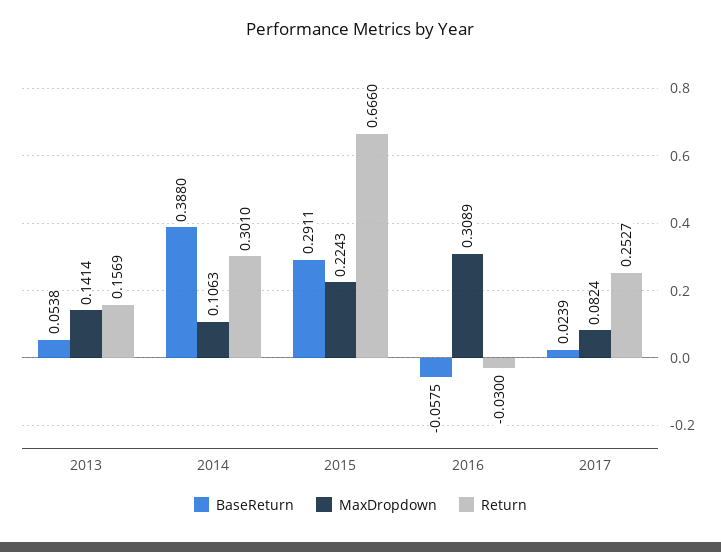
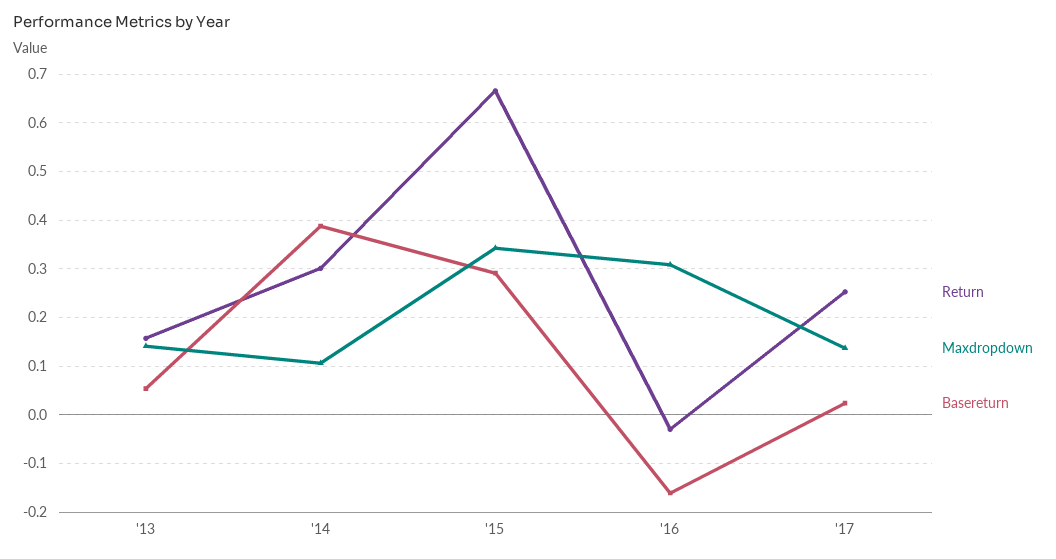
  {
    "BaseReturn": {
      "2013": 0.0538,
      "2014": 0.388,
      "2015": 0.2911,
-     "2016": -0.0575,
+     "2016": -0.16,
      "2017": 0.0239
    },
    "MaxDropdown": {
      "2013": 0.1414,
      "2014": 0.1063,
-     "2015": 0.2243,
+     "2015": 0.34,
      "2016": 0.3089,
-     "2017": 0.0824
+     "2017": 0.14
    },
    "Return": {
      "2013": 0.1569,
      "2014": 0.301,
      "2015": 0.666,
      "2016": -0.03,
      "2017": 0.2527
    }
  }

